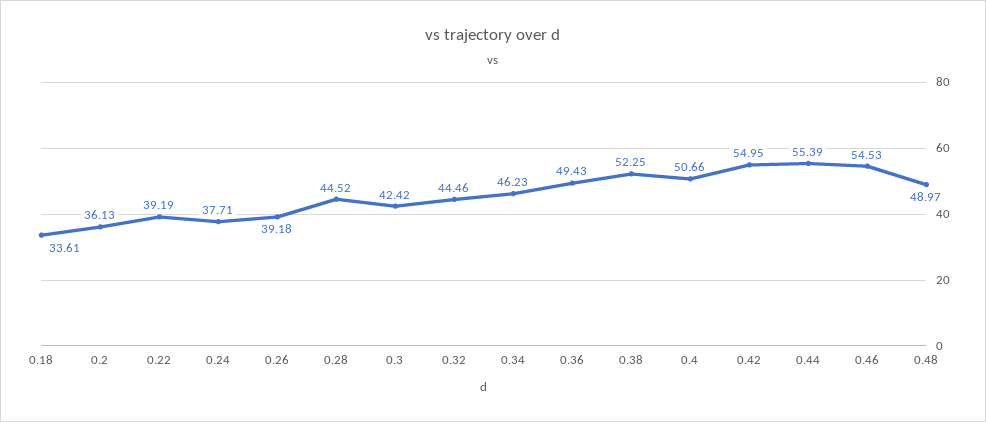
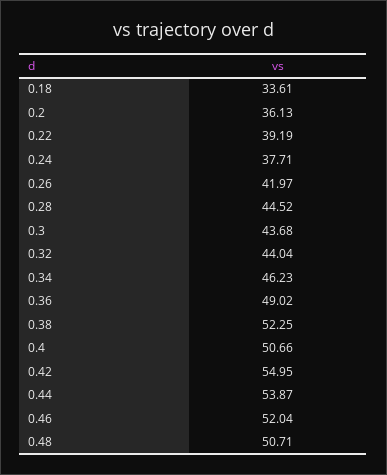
  {
    "0.18": 33.61,
    "0.2": 36.13,
    "0.22": 39.19,
    "0.24": 37.71,
-   "0.26": 39.18,
+   "0.26": 41.97,
    "0.28": 44.52,
-   "0.3": 42.42,
+   "0.3": 43.68,
-   "0.32": 44.46,
+   "0.32": 44.04,
    "0.34": 46.23,
-   "0.36": 49.43,
+   "0.36": 49.02,
    "0.38": 52.25,
    "0.4": 50.66,
    "0.42": 54.95,
-   "0.44": 55.39,
+   "0.44": 53.87,
-   "0.46": 54.53,
+   "0.46": 52.04,
-   "0.48": 48.97
+   "0.48": 50.71
  }

